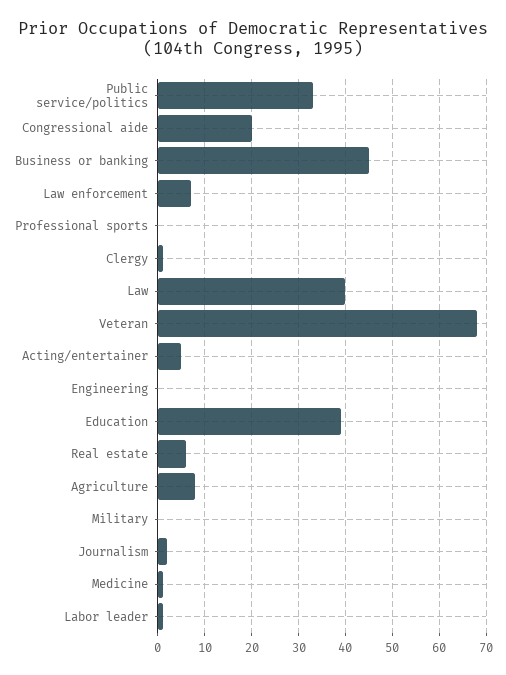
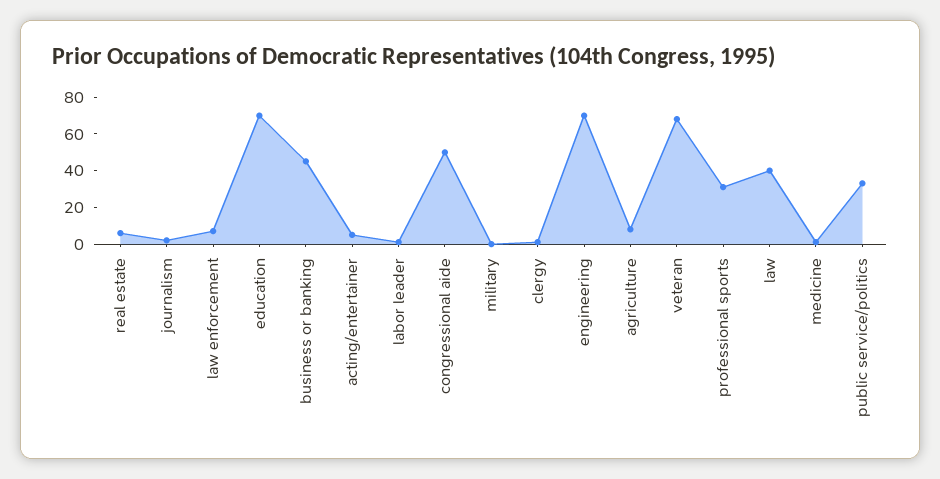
  {
    "Public service/politics": 35,
-   "Congressional aide": 20,
+   "Congressional aide": 50,
    "Business or banking": 45,
    "Law enforcement": 5,
-   "Professional sports": 0,
+   "Professional sports": 30,
    "Clergy": 0,
    "Law": 40,
    "Veteran": 70,
    "Acting/entertainer": 5,
-   "Engineering": 0,
+   "Engineering": 70,
-   "Education": 40,
+   "Education": 70,
    "Real estate": 5,
    "Agriculture": 10,
    "Military": 0,
    "Journalism": 0,
    "Medicine": 0,
    "Labor leader": 0
  }

